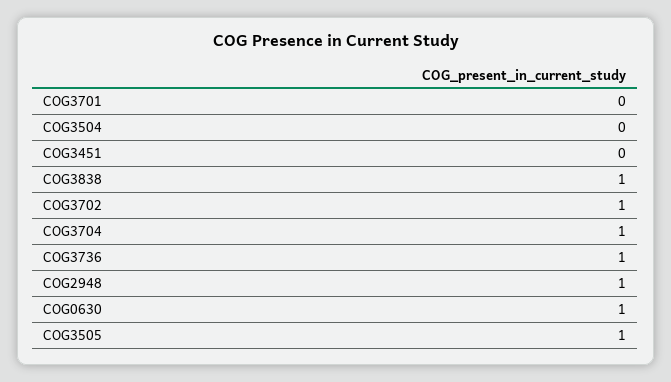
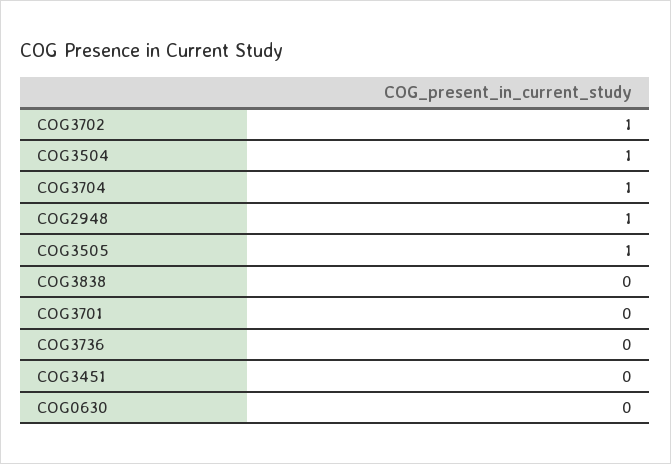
  {
    "COG3701": 0,
-   "COG3504": 0,
+   "COG3504": 1,
    "COG3451": 0,
-   "COG3838": 1,
+   "COG3838": 0,
    "COG3702": 1,
    "COG3704": 1,
-   "COG3736": 1,
+   "COG3736": 0,
    "COG2948": 1,
-   "COG0630": 1,
+   "COG0630": 0,
    "COG3505": 1
  }

